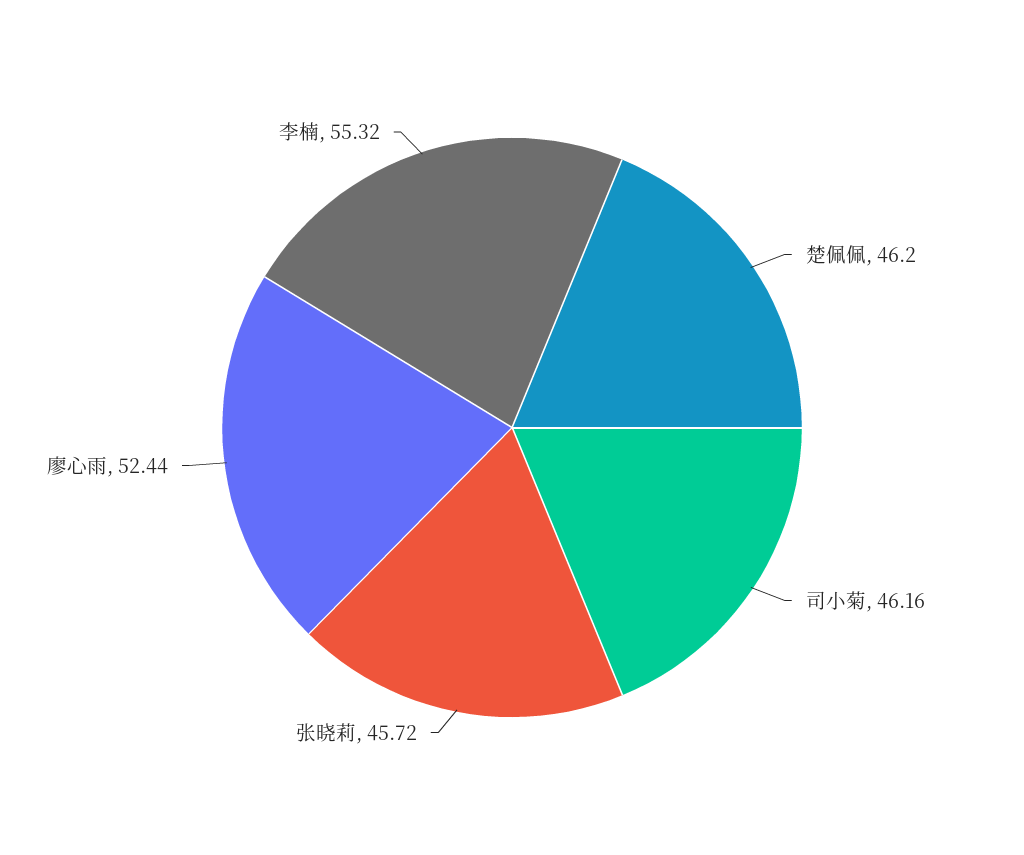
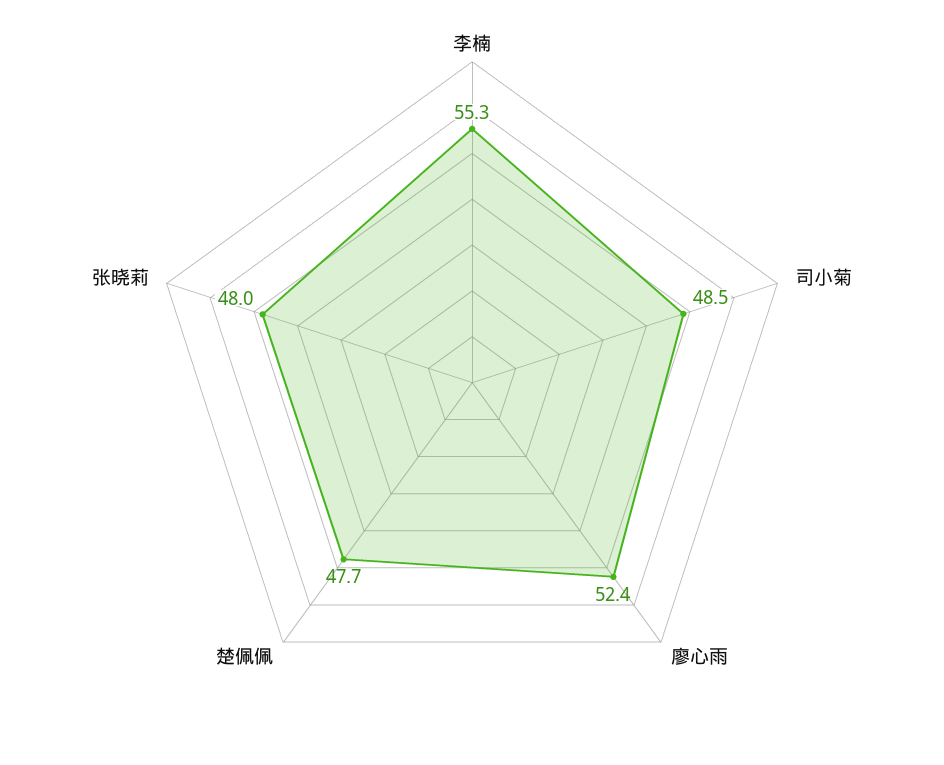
  {
-   "楚佩佩": 46.2,
+   "楚佩佩": 47.7,
-   "司小菊": 46.16,
+   "司小菊": 48.5,
-   "张晓莉": 45.72,
+   "张晓莉": 48,
    "廖心雨": 52.44,
    "李楠": 55.32
  }

